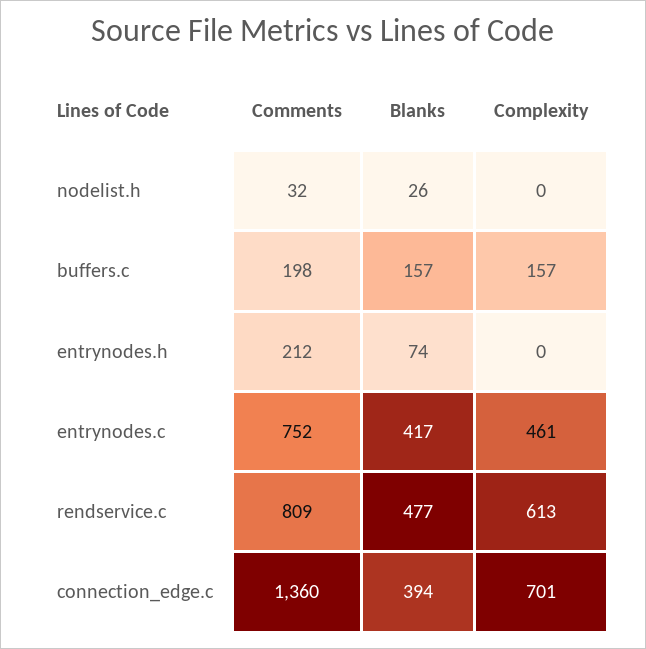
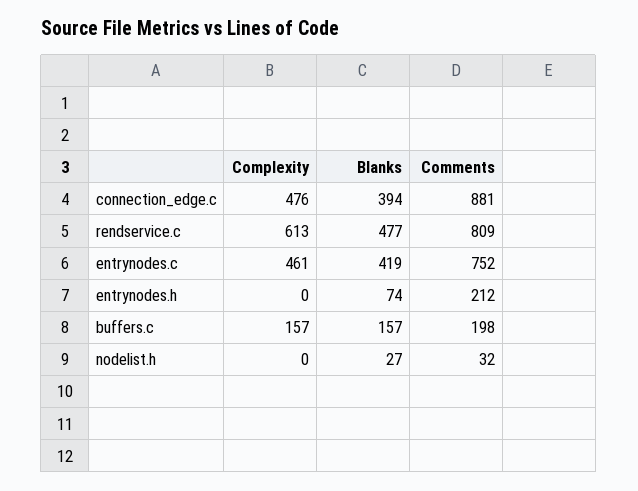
  {
    "Comments": {
      "nodelist.h": 32,
      "buffers.c": 198,
      "entrynodes.h": 212,
      "entrynodes.c": 752,
      "rendservice.c": 809,
-     "connection_edge.c": 1360
+     "connection_edge.c": 881
    },
    "Blanks": {
-     "nodelist.h": 26,
+     "nodelist.h": 27,
      "buffers.c": 157,
      "entrynodes.h": 74,
-     "entrynodes.c": 417,
+     "entrynodes.c": 419,
      "rendservice.c": 477,
      "connection_edge.c": 394
    },
    "Complexity": {
      "nodelist.h": 0,
      "buffers.c": 157,
      "entrynodes.h": 0,
      "entrynodes.c": 461,
      "rendservice.c": 613,
-     "connection_edge.c": 701
+     "connection_edge.c": 476
    }
  }

